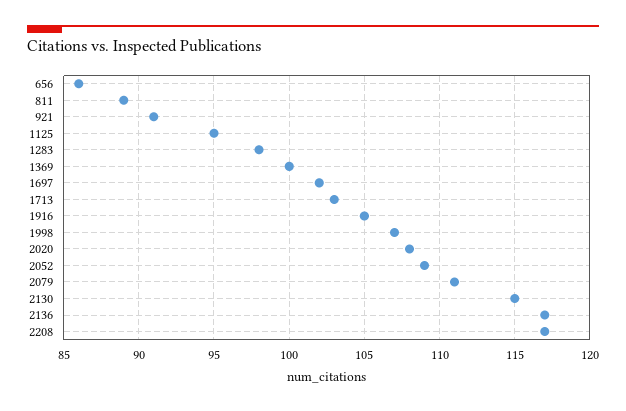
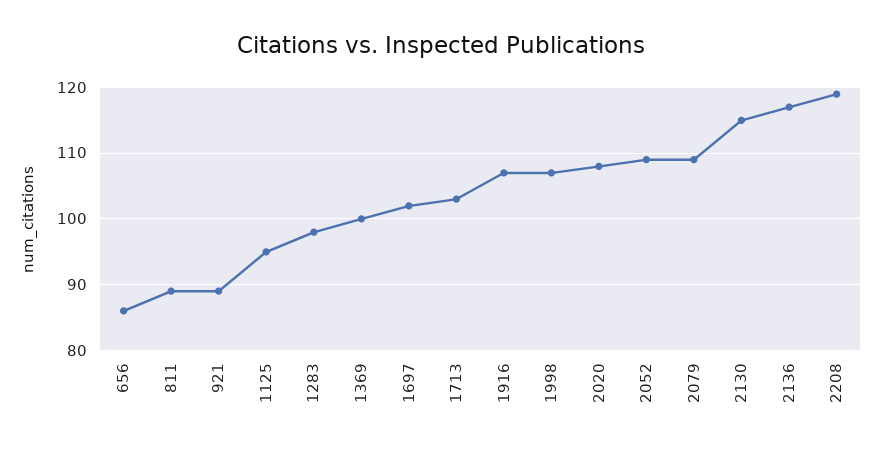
  {
    "656": 86,
    "811": 89,
-   "921": 91,
+   "921": 89,
    "1125": 95,
    "1283": 98,
    "1369": 100,
    "1697": 102,
    "1713": 103,
-   "1916": 105,
+   "1916": 107,
    "1998": 107,
    "2020": 108,
    "2052": 109,
-   "2079": 111,
+   "2079": 109,
    "2130": 115,
    "2136": 117,
-   "2208": 117
+   "2208": 119
  }

